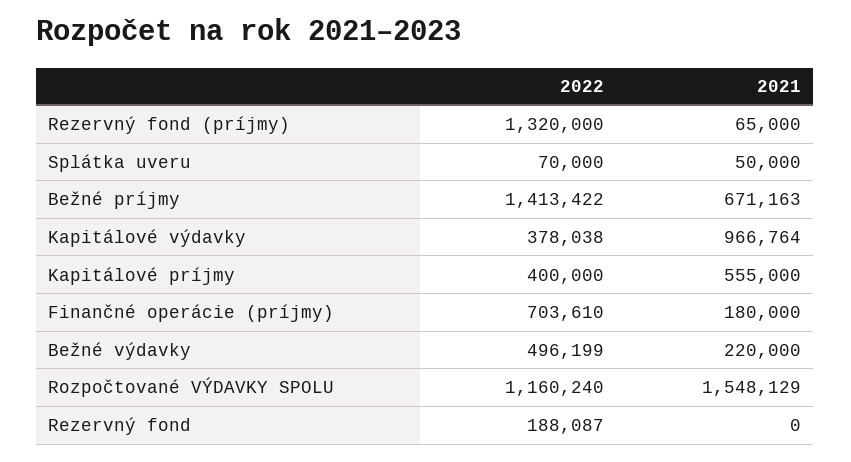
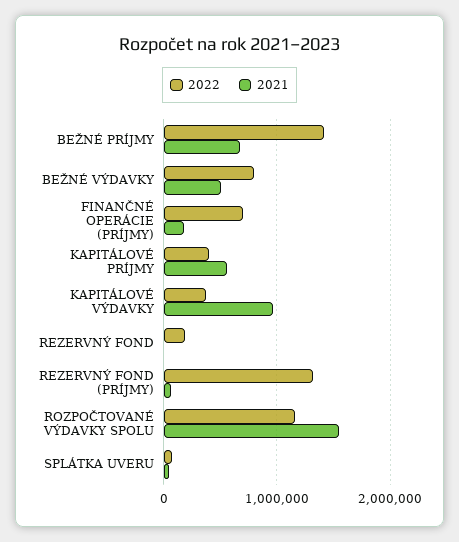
  {
    "2022": {
      "Rezervný fond (príjmy)": 1320000,
      "Splátka uveru": 70000,
      "Bežné príjmy": 1413422,
      "Kapitálové výdavky": 378038,
      "Kapitálové príjmy": 400000,
      "Finančné operácie (príjmy)": 703610,
-     "Bežné výdavky": 496199,
+     "Bežné výdavky": 800000,
      "Rozpočtované VÝDAVKY SPOLU": 1160240,
      "Rezervný fond": 188087
    },
    "2021": {
      "Rezervný fond (príjmy)": 65000,
      "Splátka uveru": 50000,
      "Bežné príjmy": 671163,
      "Kapitálové výdavky": 966764,
      "Kapitálové príjmy": 555000,
      "Finančné operácie (príjmy)": 180000,
-     "Bežné výdavky": 220000,
+     "Bežné výdavky": 500000,
      "Rozpočtované VÝDAVKY SPOLU": 1548129,
      "Rezervný fond": 0
    }
  }

